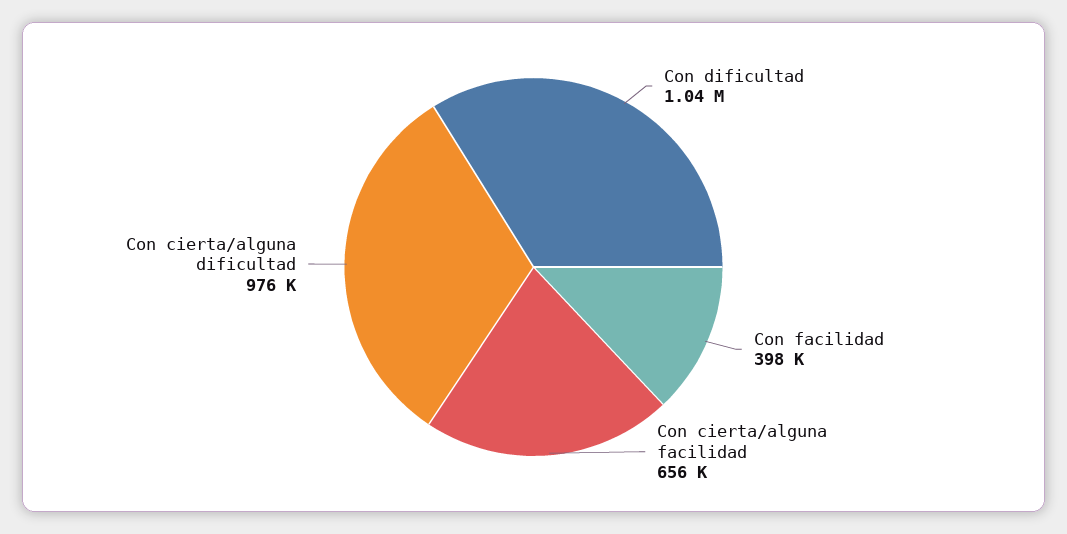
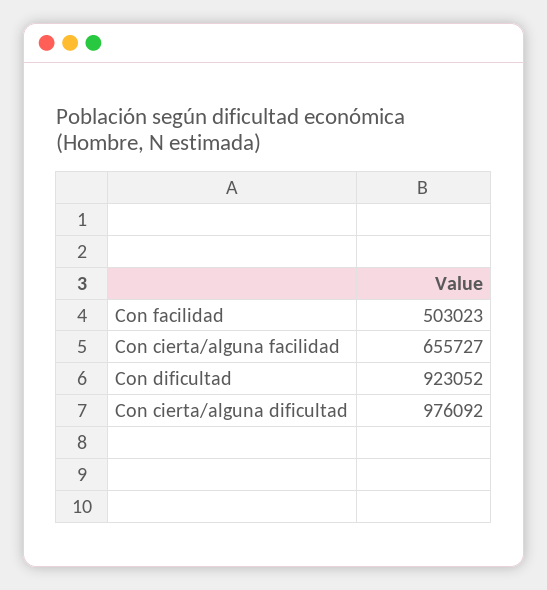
  {
-   "Con dificultad": 1040000,
+   "Con dificultad": 923052,
-   "Con facilidad": 398000,
+   "Con facilidad": 503023,
    "Con cierta/alguna facilidad": 655727,
    "Con cierta/alguna dificultad": 976092
  }

